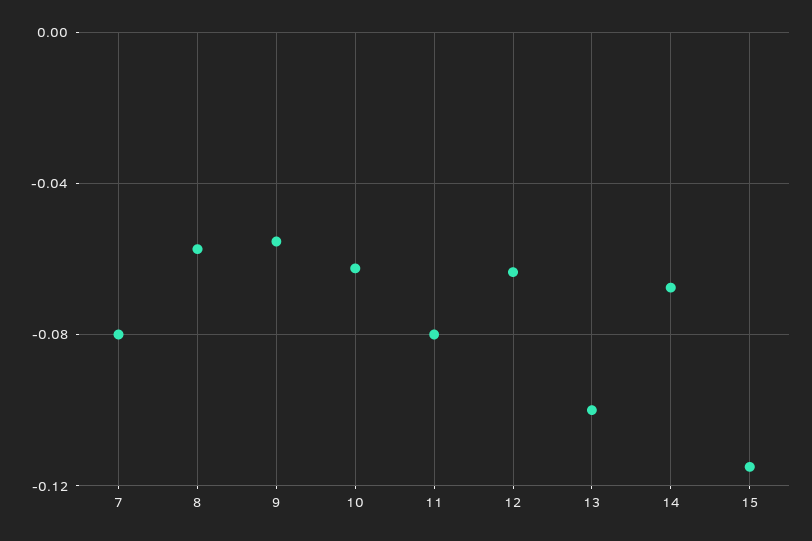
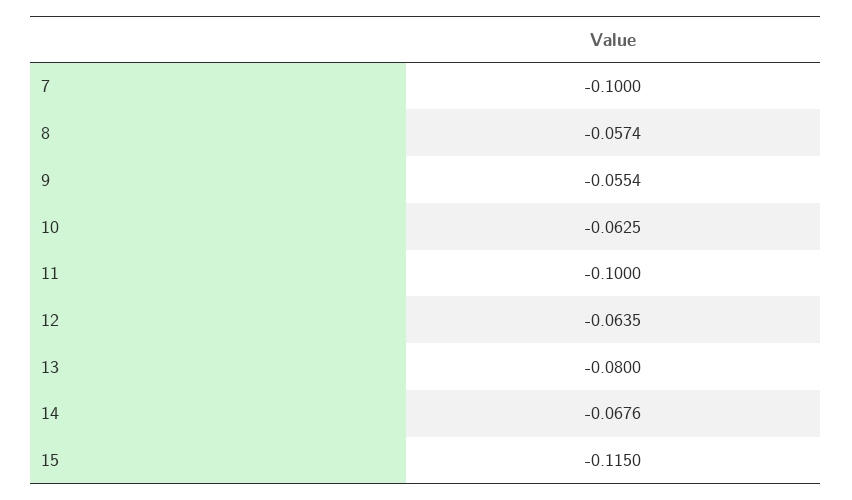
  {
-   "7": -0.08,
+   "7": -0.1,
    "8": -0.0574,
    "9": -0.0554,
    "10": -0.0625,
-   "11": -0.08,
+   "11": -0.1,
    "12": -0.0635,
-   "13": -0.1,
+   "13": -0.08,
    "14": -0.0676,
    "15": -0.115
  }

